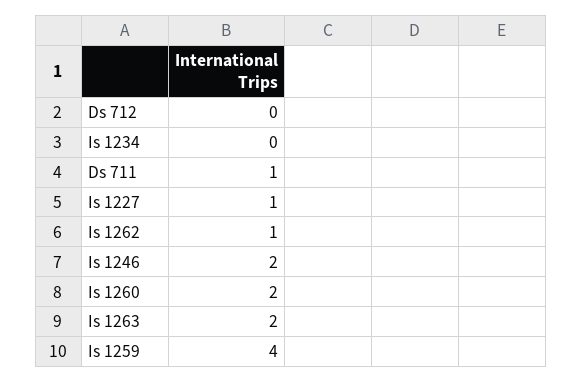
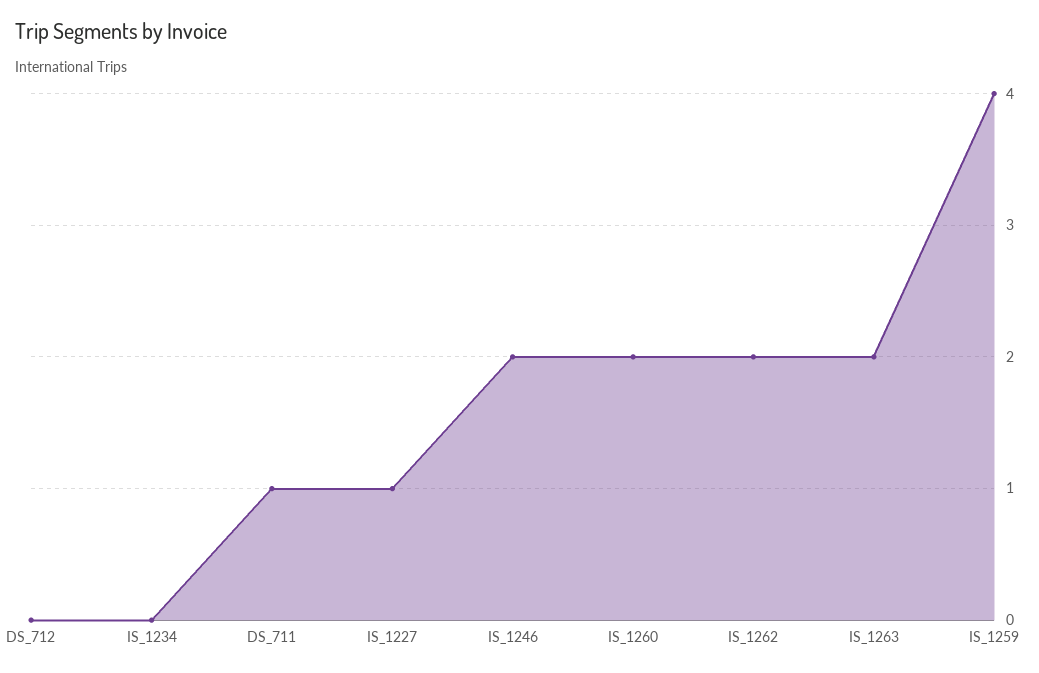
  {
    "Ds 712": 0,
    "Is 1234": 0,
    "Ds 711": 1,
    "Is 1227": 1,
-   "Is 1262": 1,
+   "Is 1262": 2,
    "Is 1246": 2,
    "Is 1260": 2,
    "Is 1263": 2,
    "Is 1259": 4
  }

